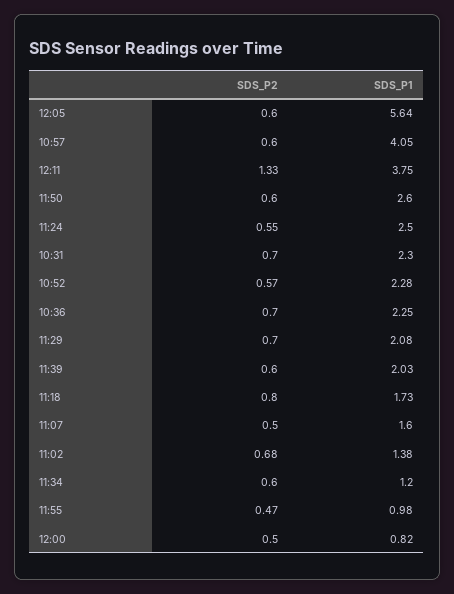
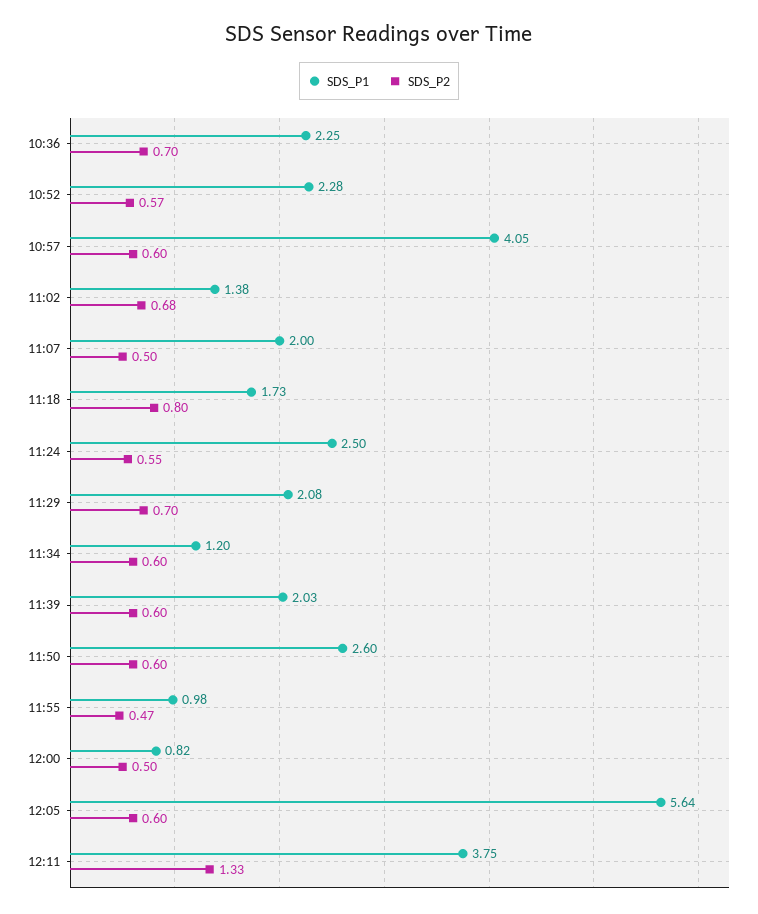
  {
    "SDS_P2": {
      "12:05": 0.6,
      "10:57": 0.6,
      "12:11": 1.33,
      "11:50": 0.6,
      "11:24": 0.55,
-     "10:31": 0.7,
      "10:52": 0.57,
      "10:36": 0.7,
      "11:29": 0.7,
      "11:39": 0.6,
      "11:18": 0.8,
      "11:07": 0.5,
      "11:02": 0.68,
      "11:34": 0.6,
      "11:55": 0.47,
      "12:00": 0.5
    },
    "SDS_P1": {
      "12:05": 5.64,
      "10:57": 4.05,
      "12:11": 3.75,
      "11:50": 2.6,
      "11:24": 2.5,
-     "10:31": 2.3,
      "10:52": 2.28,
      "10:36": 2.25,
      "11:29": 2.08,
      "11:39": 2.03,
      "11:18": 1.73,
-     "11:07": 1.6,
+     "11:07": 2,
      "11:02": 1.38,
      "11:34": 1.2,
      "11:55": 0.98,
      "12:00": 0.82
    }
  }

